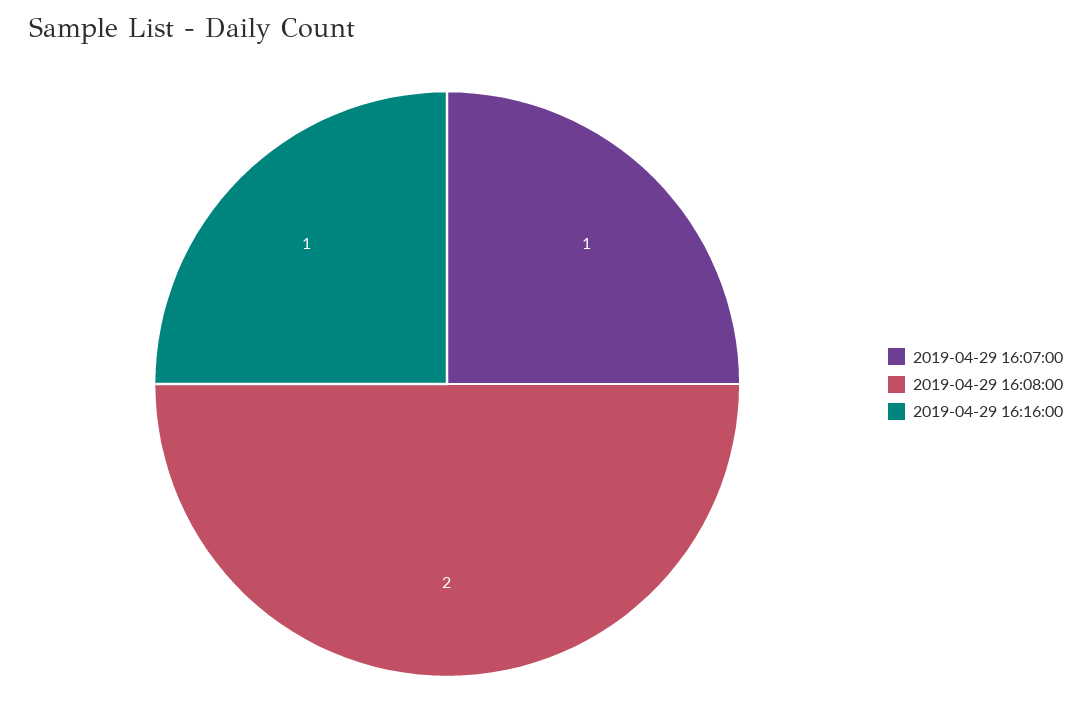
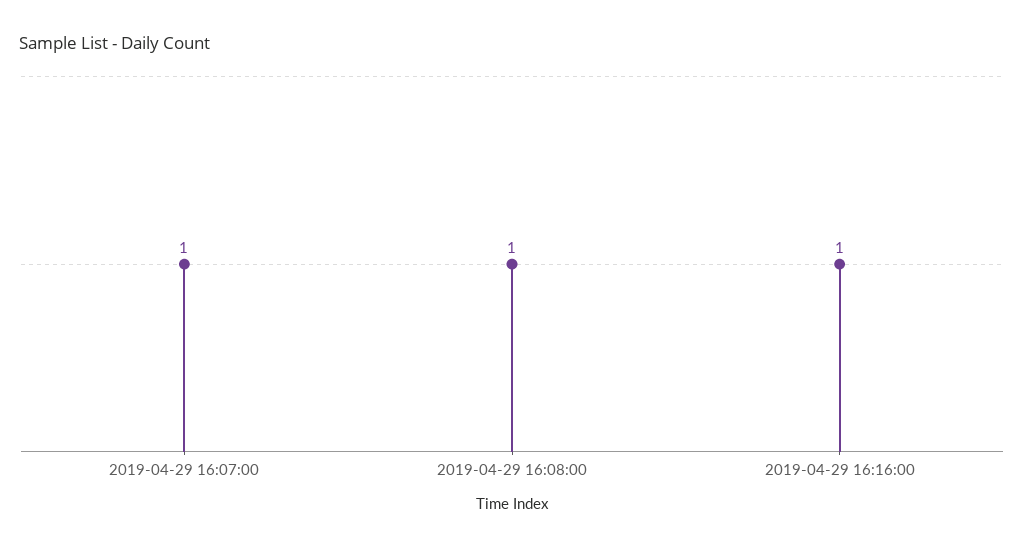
  {
    "2019-04-29 16:07:00": 1,
-   "2019-04-29 16:08:00": 2,
+   "2019-04-29 16:08:00": 1,
    "2019-04-29 16:16:00": 1
  }

